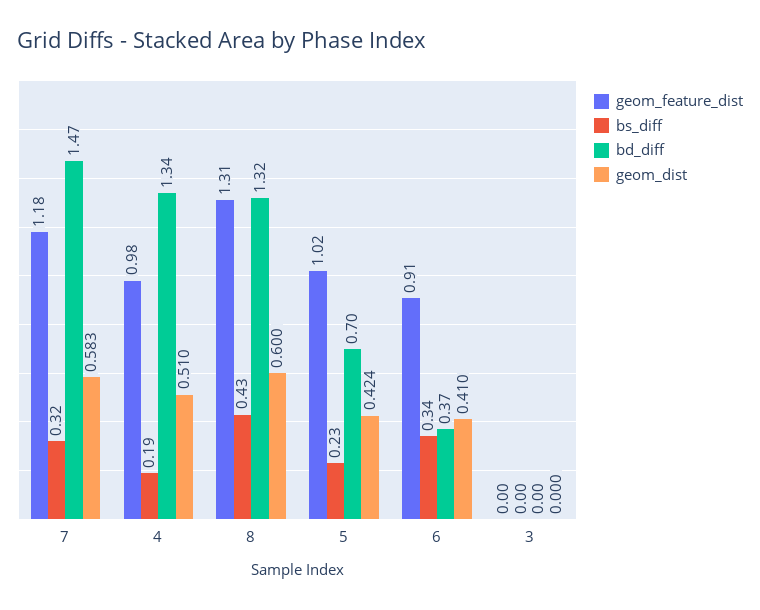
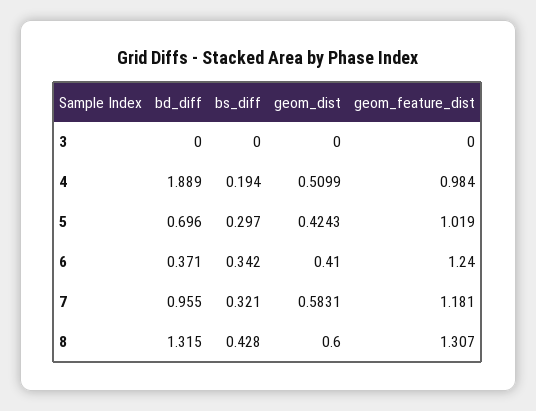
  {
    "geom_feature_dist": {
      "7": 1.181,
      "4": 0.984,
      "8": 1.307,
      "5": 1.019,
-     "6": 0.91,
+     "6": 1.24,
      "3": 0
    },
    "bs_diff": {
      "7": 0.321,
      "4": 0.194,
      "8": 0.428,
-     "5": 0.23,
+     "5": 0.297,
      "6": 0.342,
      "3": 0
    },
    "bd_diff": {
-     "7": 1.47,
+     "7": 0.955,
-     "4": 1.34,
+     "4": 1.889,
      "8": 1.315,
      "5": 0.696,
      "6": 0.371,
      "3": 0
    },
    "geom_dist": {
      "7": 0.5831,
      "4": 0.5099,
      "8": 0.6,
      "5": 0.4243,
      "6": 0.41,
      "3": 0
    }
  }

